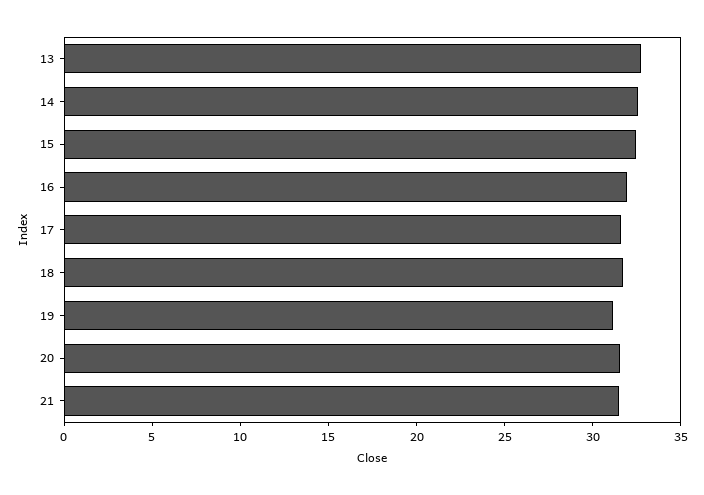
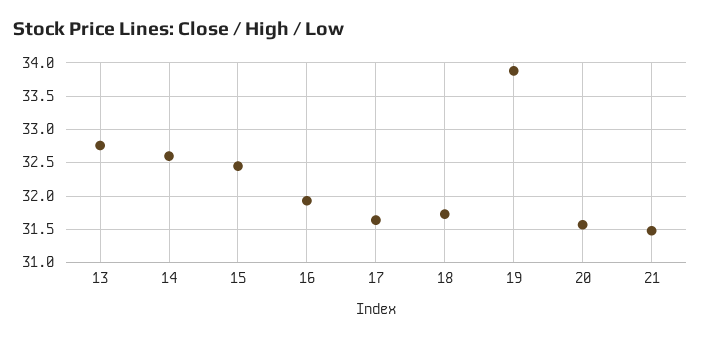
  {
    "13": 32.8,
    "14": 32.6,
    "15": 32.5,
    "16": 31.9,
    "17": 31.6,
    "18": 31.7,
-   "19": 31,
+   "19": 33.9,
    "20": 31.6,
    "21": 31.5
  }

